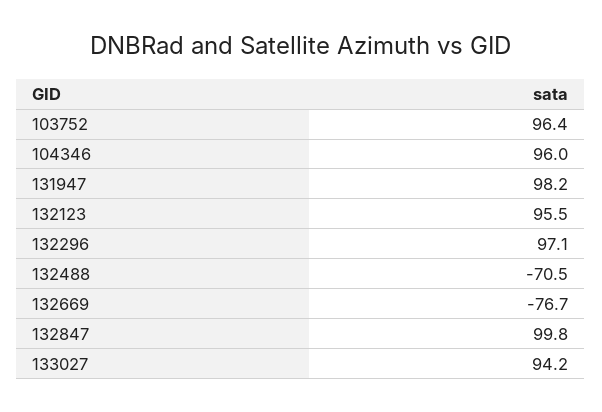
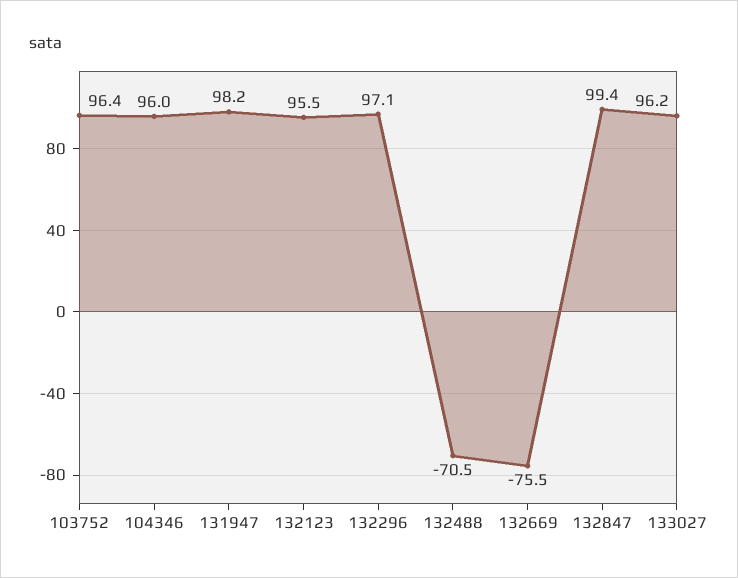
  {
    "103752": 96.4,
    "104346": 96,
    "131947": 98.2,
    "132123": 95.5,
    "132296": 97.1,
    "132488": -70.5,
-   "132669": -76.7,
+   "132669": -75.5,
-   "132847": 99.8,
+   "132847": 99.4,
-   "133027": 94.2
+   "133027": 96.2
  }

